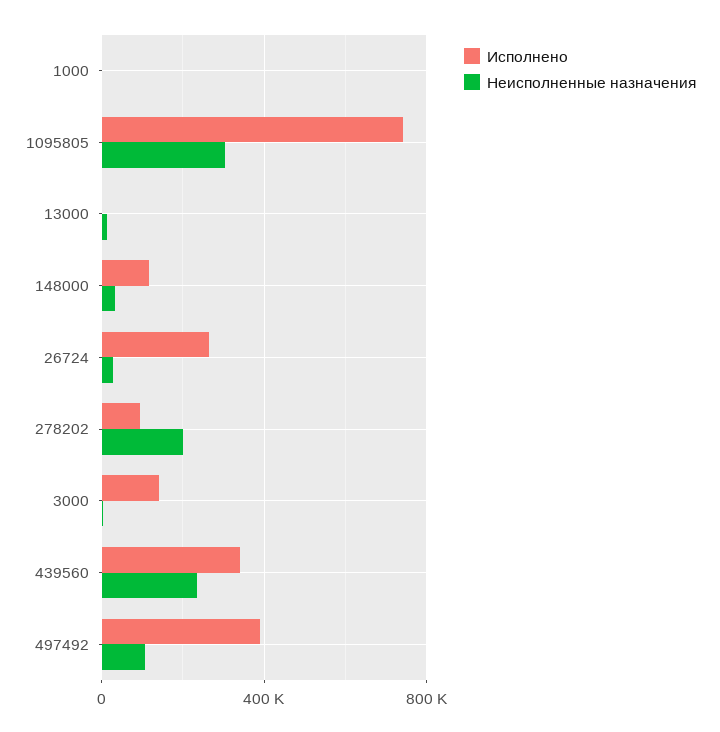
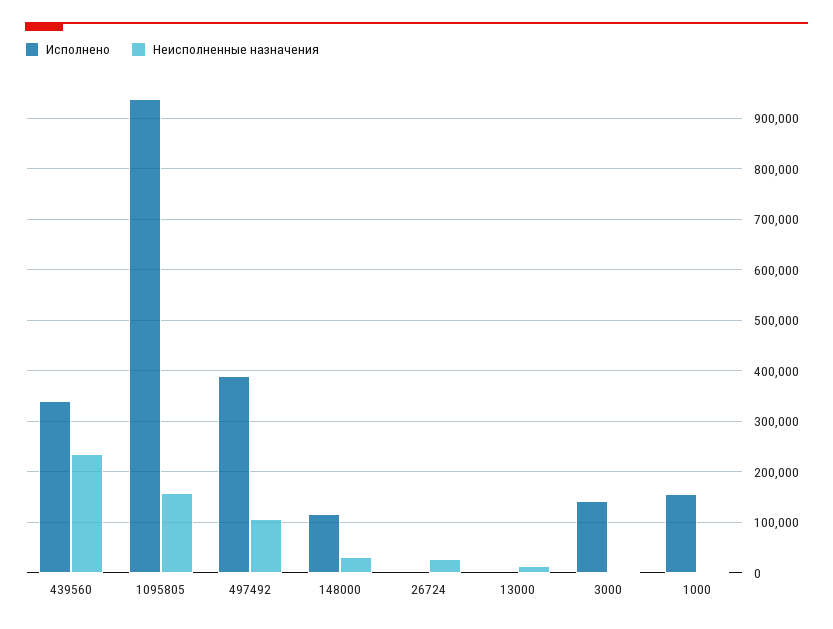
  {
    "Исполнено": {
-     "1000": 0,
+     "1000": 160000,
-     "1095805": 750000,
+     "1095805": 940000,
      "13000": 0,
      "148000": 120000,
-     "26724": 250000,
+     "26724": 0,
-     "278202": 100000,
      "3000": 140000,
      "439560": 340000,
      "497492": 400000
    },
    "Неисполненные назначения": {
      "1000": 0,
-     "1095805": 300000,
+     "1095805": 160000,
      "13000": 20000,
      "148000": 40000,
      "26724": 20000,
-     "278202": 200000,
      "3000": 0,
      "439560": 240000,
      "497492": 100000
    }
  }

